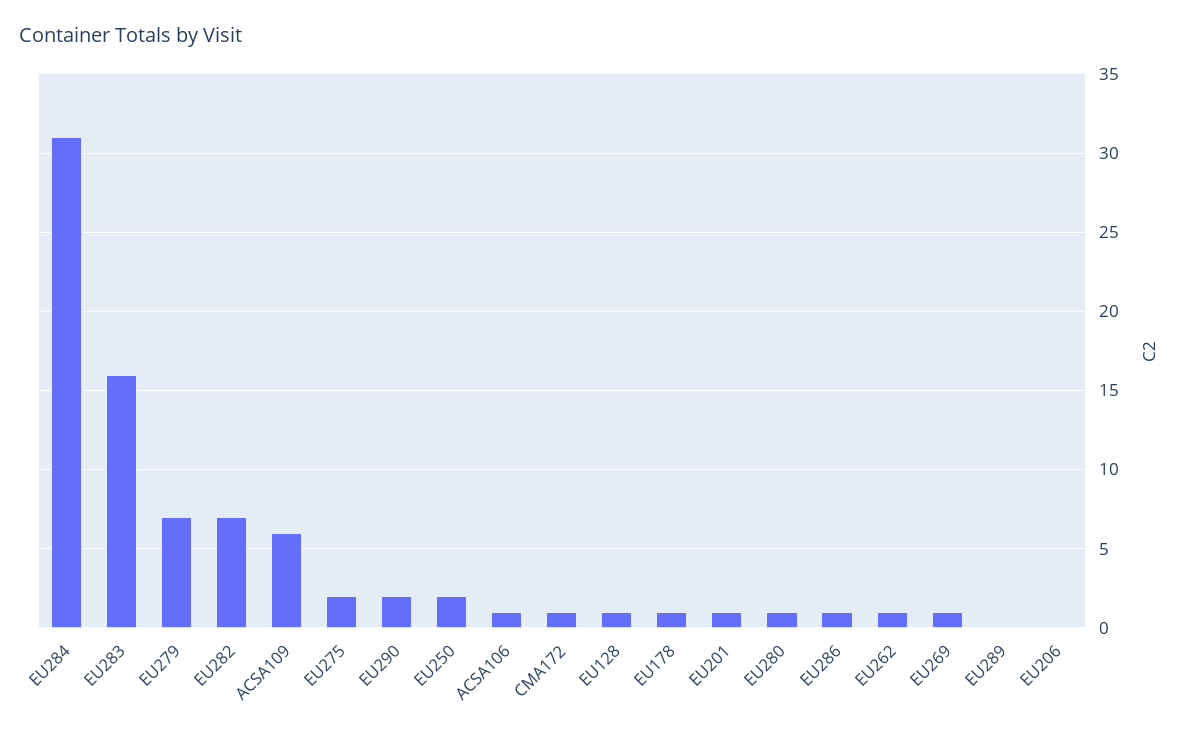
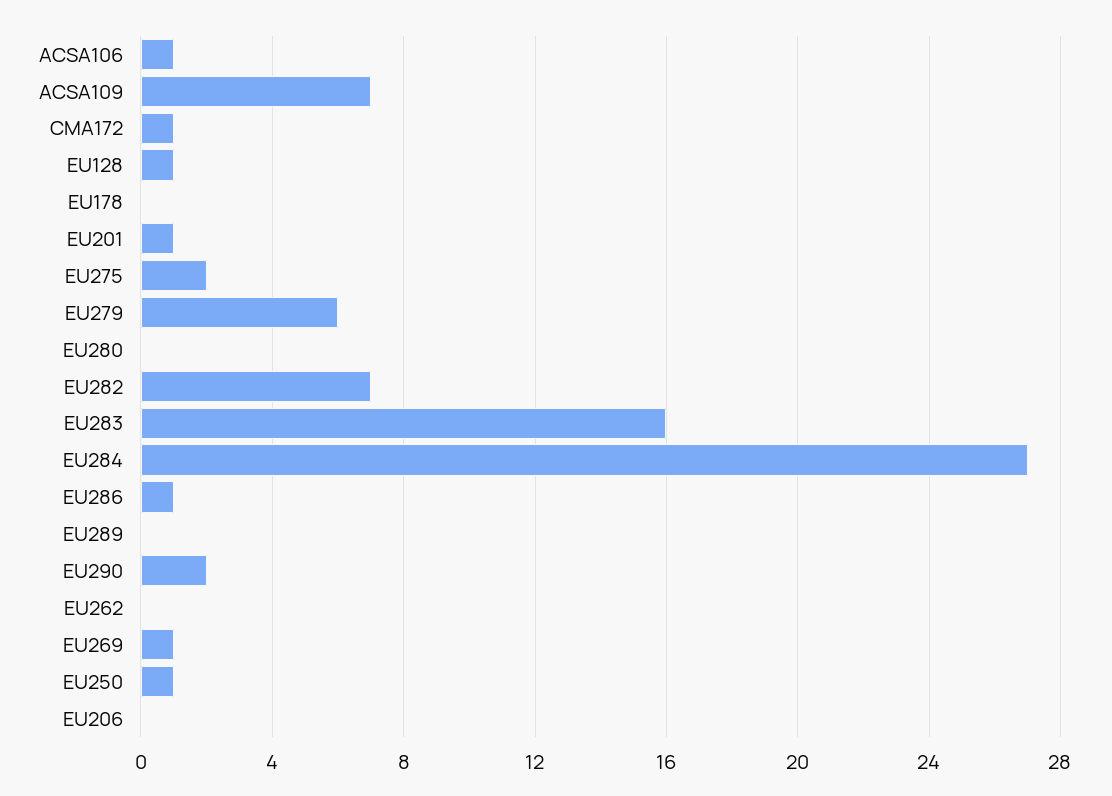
  {
-   "EU284": 31,
+   "EU284": 27,
    "EU283": 16,
-   "EU279": 7,
+   "EU279": 6,
    "EU282": 7,
-   "ACSA109": 6,
+   "ACSA109": 7,
    "EU275": 2,
    "EU290": 2,
-   "EU250": 2,
+   "EU250": 1,
    "ACSA106": 1,
    "CMA172": 1,
    "EU128": 1,
-   "EU178": 1,
+   "EU178": 0,
    "EU201": 1,
-   "EU280": 1,
+   "EU280": 0,
    "EU286": 1,
-   "EU262": 1,
+   "EU262": 0,
    "EU269": 1,
    "EU289": 0,
    "EU206": 0
  }

